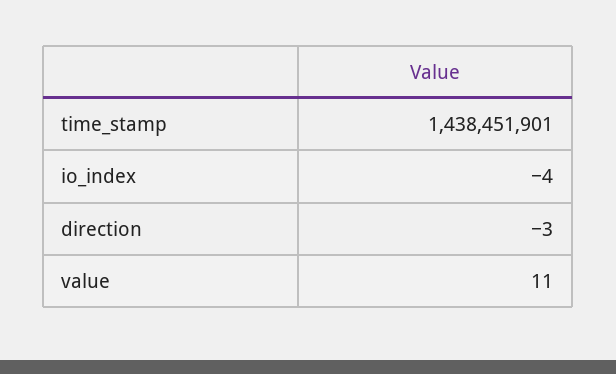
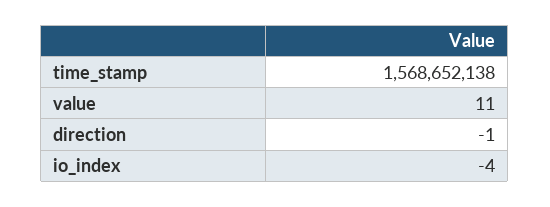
  {
-   "time_stamp": 1438451901,
+   "time_stamp": 1568652138,
    "io_index": -4,
-   "direction": -3,
+   "direction": -1,
    "value": 11
  }

